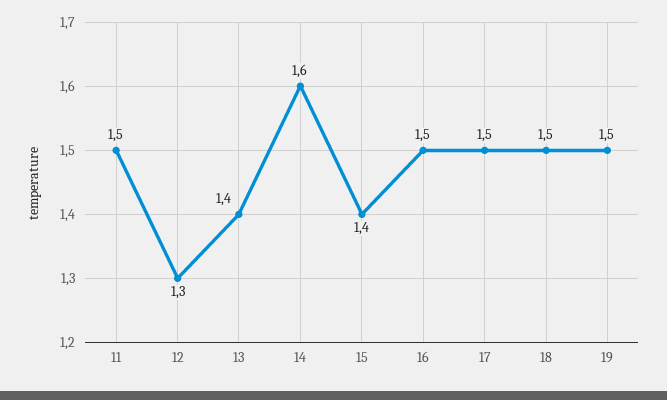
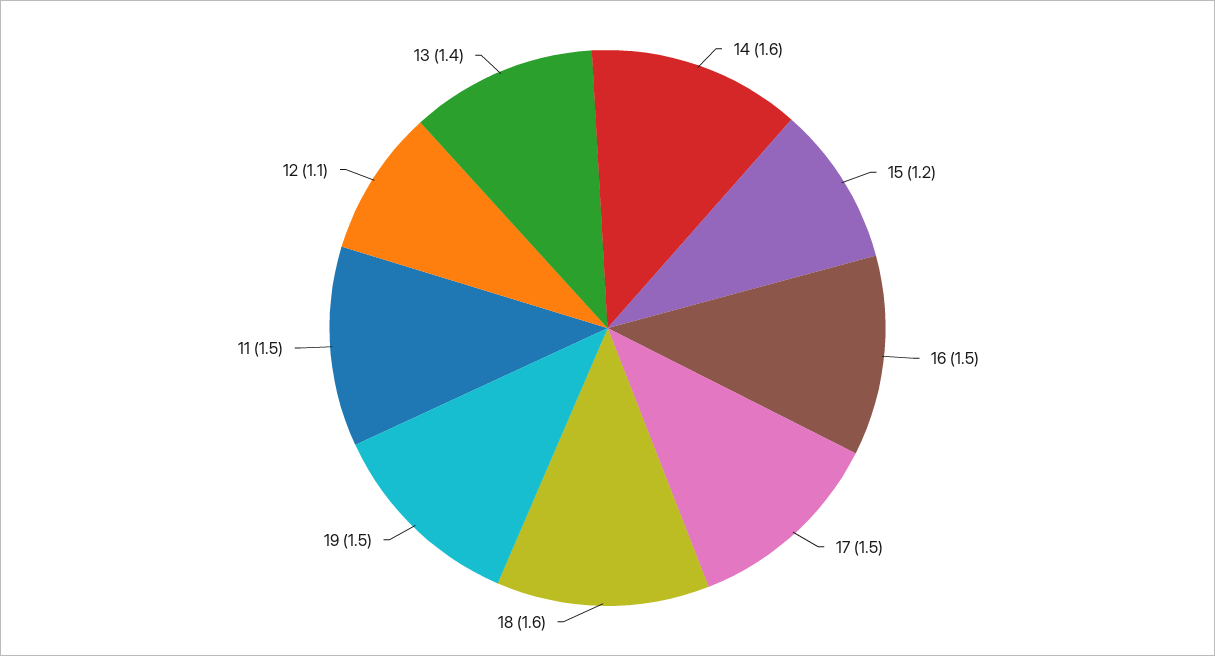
  {
    "11": 1.5,
-   "12": 1.3,
+   "12": 1.1,
    "13": 1.4,
    "14": 1.6,
-   "15": 1.4,
+   "15": 1.2,
    "16": 1.5,
    "17": 1.5,
-   "18": 1.5,
+   "18": 1.6,
    "19": 1.5
  }

